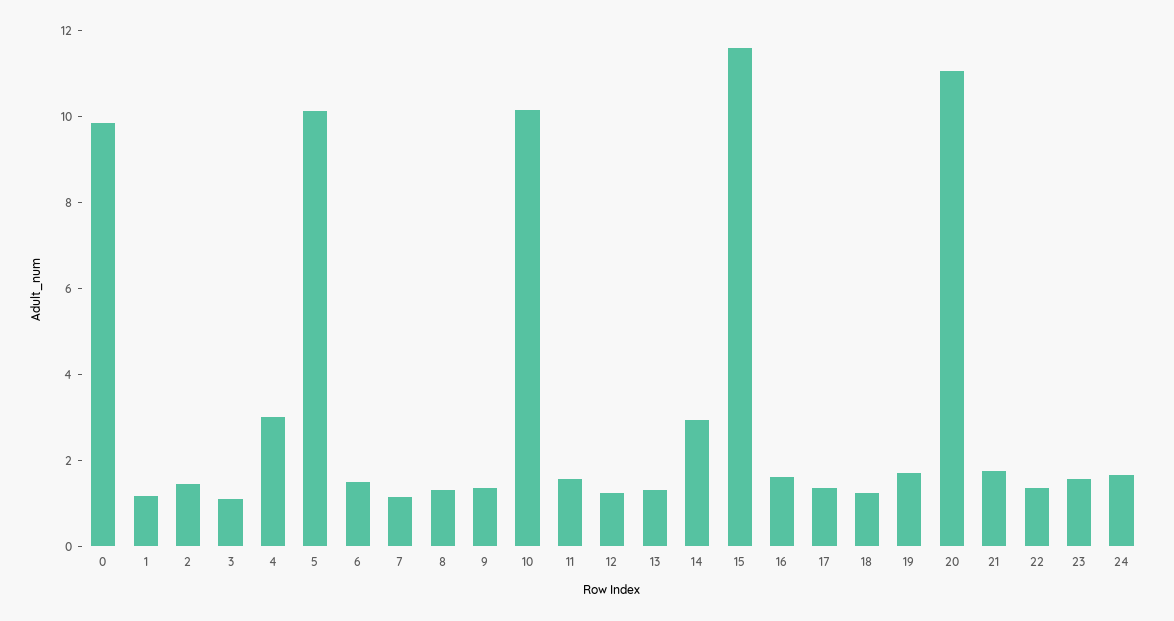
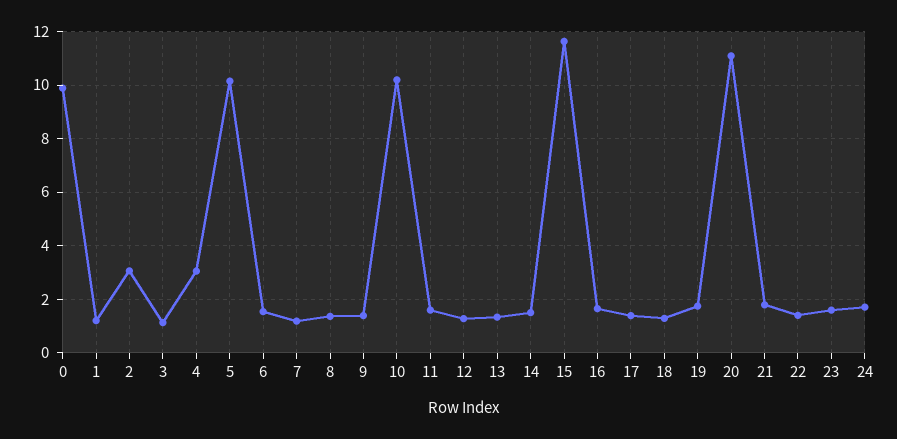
  {
    "0": 10,
    "1": 1.25,
-   "2": 1.5,
+   "2": 3,
    "3": 1,
    "4": 3,
    "5": 10.25,
    "6": 1.5,
    "7": 1.25,
    "8": 1.25,
    "9": 1.5,
    "10": 10.25,
    "11": 1.5,
    "12": 1.25,
    "13": 1.25,
-   "14": 3,
+   "14": 1.5,
    "15": 11.75,
    "16": 1.75,
    "17": 1.5,
    "18": 1.25,
    "19": 1.75,
    "20": 11,
    "21": 1.75,
    "22": 1.5,
    "23": 1.5,
    "24": 1.75
  }

